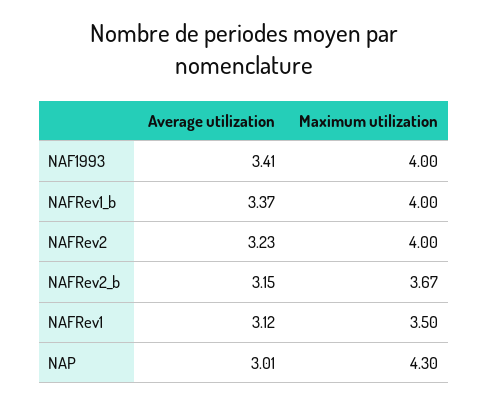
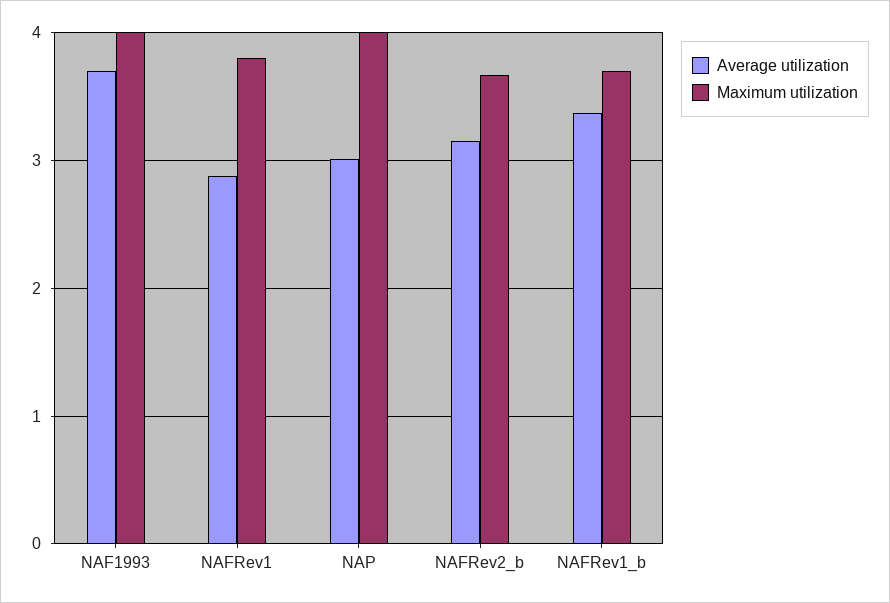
  {
    "Average utilization": {
-     "NAF1993": 3.41,
+     "NAF1993": 3.7,
      "NAFRev1_b": 3.37,
-     "NAFRev2": 3.23,
      "NAFRev2_b": 3.15,
-     "NAFRev1": 3.12,
+     "NAFRev1": 2.9,
      "NAP": 3.01
    },
    "Maximum utilization": {
      "NAF1993": 4,
-     "NAFRev1_b": 4,
+     "NAFRev1_b": 3.7,
-     "NAFRev2": 4,
      "NAFRev2_b": 3.67,
-     "NAFRev1": 3.5,
+     "NAFRev1": 3.8,
-     "NAP": 4.3
+     "NAP": 4
    }
  }

